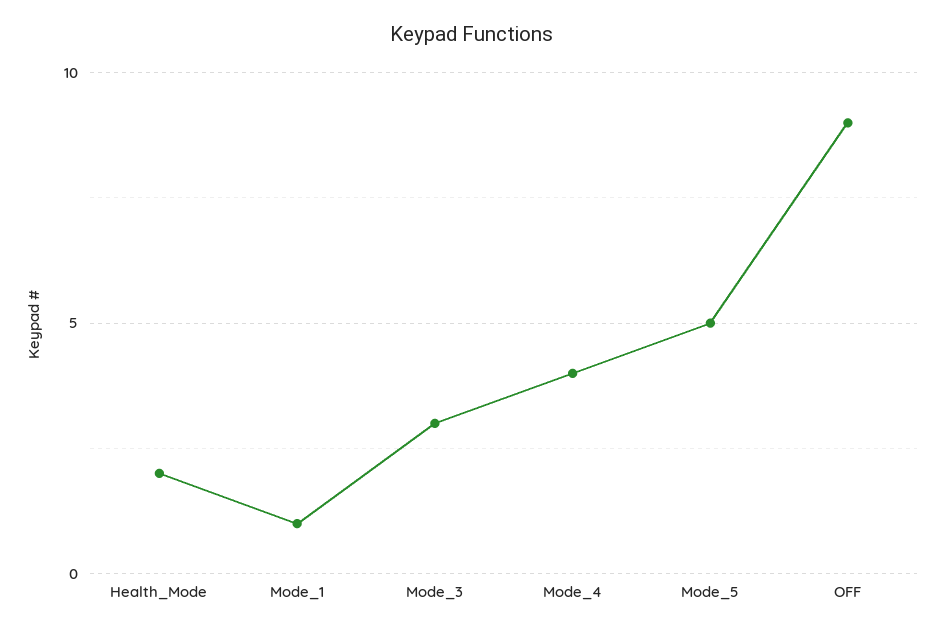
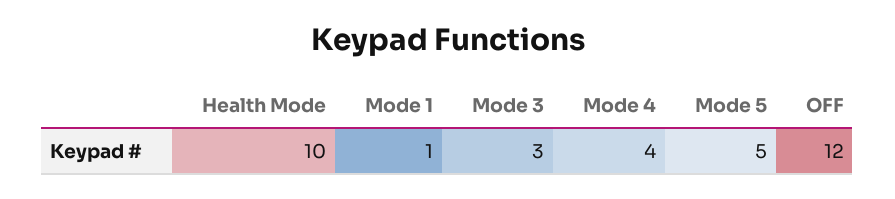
  {
-   "Health_Mode": 2,
+   "Health_Mode": 10,
    "Mode_1": 1,
    "Mode_3": 3,
    "Mode_4": 4,
    "Mode_5": 5,
-   "OFF": 9
+   "OFF": 12
  }

